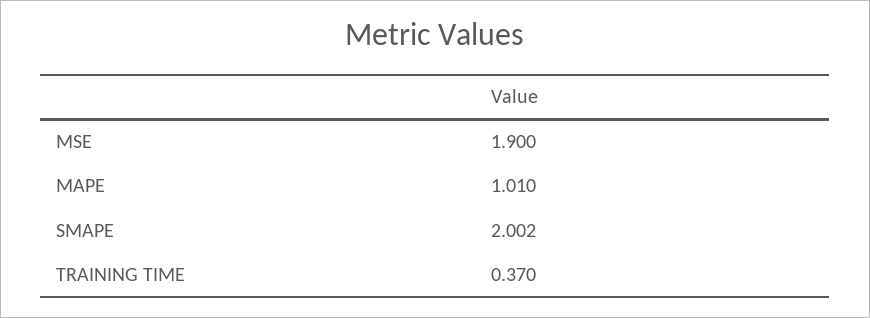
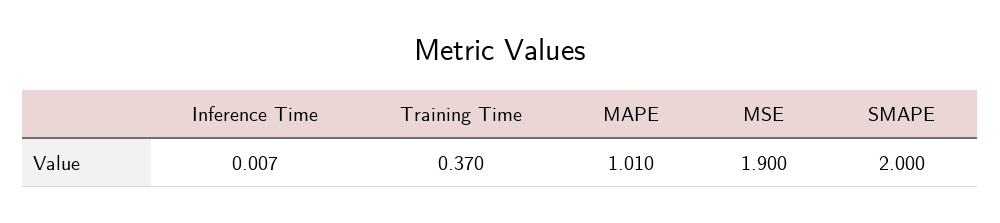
  {
    "MSE": 1.9,
    "MAPE": 1.01,
-   "SMAPE": 2.002,
+   "SMAPE": 2,
-   "TRAINING TIME": 0.37
+   "TRAINING TIME": 0.37,
+   "Inference Time": 0.007
  }

